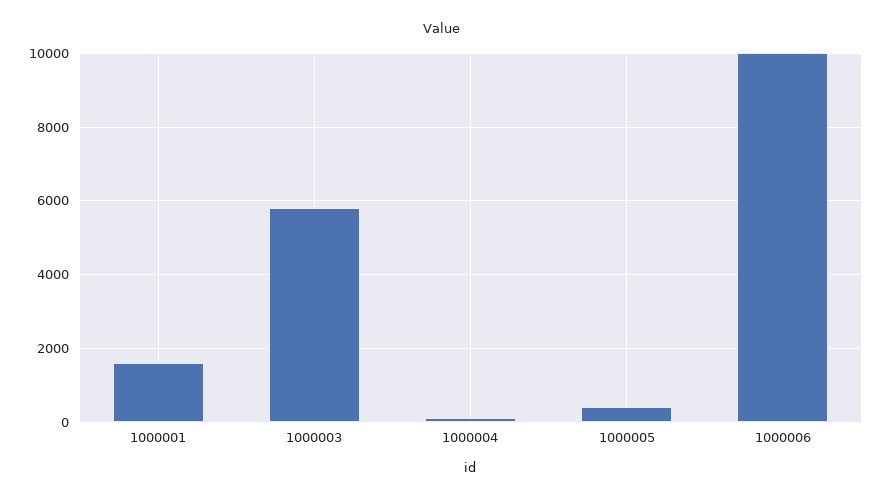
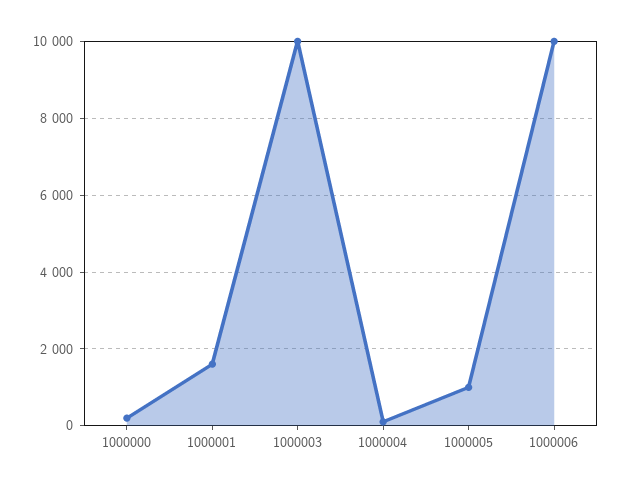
  {
    "1000001": 1600,
-   "1000003": 5800,
+   "1000003": 10000,
    "1000004": 200,
-   "1000005": 400,
+   "1000005": 1000,
-   "1000006": 10000
+   "1000006": 10000,
+   "1000000": 200
  }

